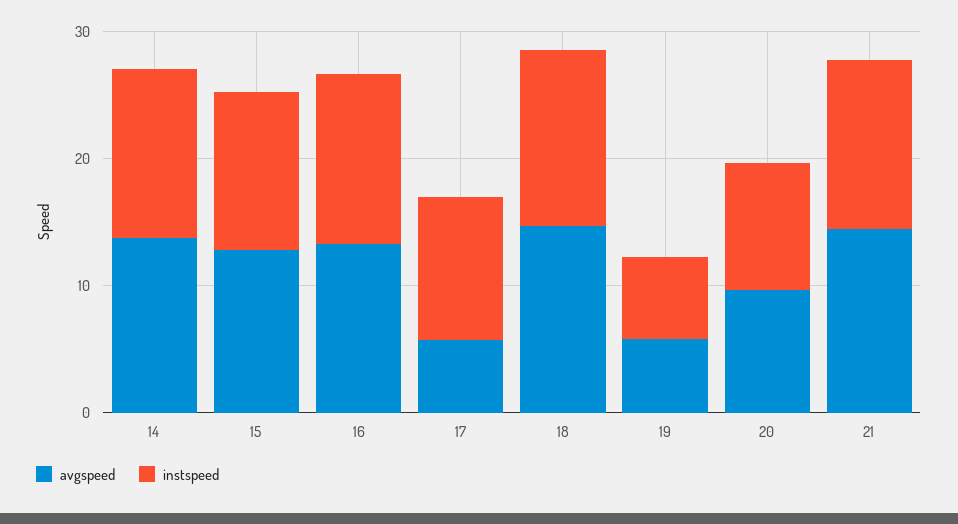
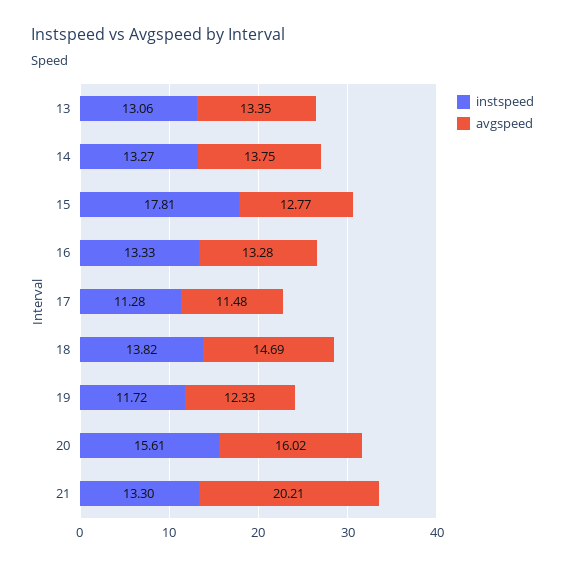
  {
    "avgspeed": {
      "14": 13.75,
      "15": 12.77,
      "16": 13.28,
-     "17": 6,
+     "17": 11.48,
      "18": 14.69,
-     "19": 6,
+     "19": 12.33,
-     "20": 10,
+     "20": 16.02,
-     "21": 14
+     "21": 20.21,
+     "13": 13.35
    },
    "instspeed": {
      "14": 13.27,
-     "15": 12,
+     "15": 17.81,
      "16": 13.33,
      "17": 11.28,
      "18": 13.82,
-     "19": 6,
+     "19": 11.72,
-     "20": 10,
+     "20": 15.61,
-     "21": 13.3
+     "21": 13.3,
+     "13": 13.06
    }
  }

